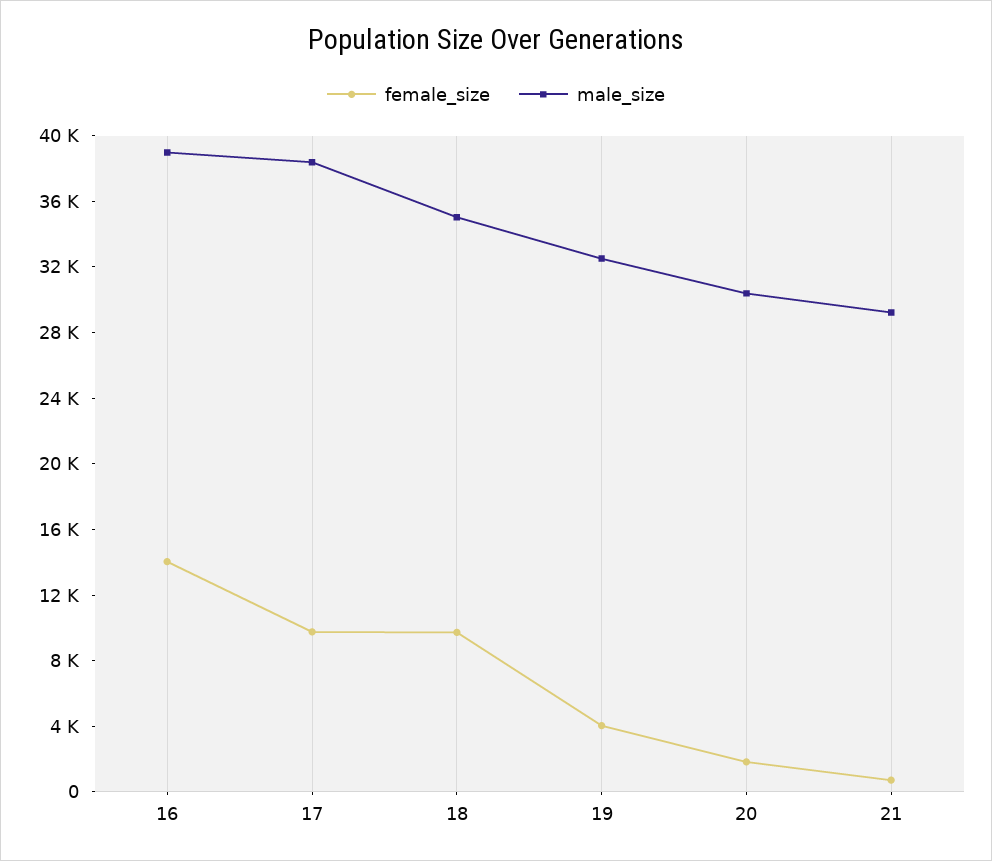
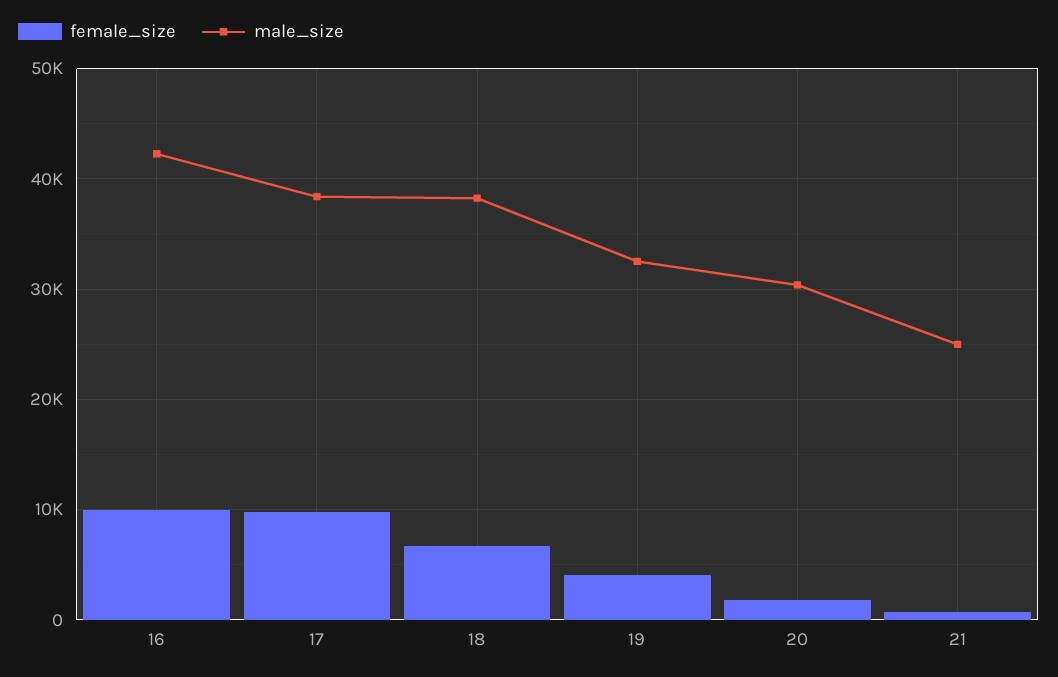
  {
    "female_size": {
-     "16": 14000,
+     "16": 10000,
      "17": 10000,
-     "18": 10000,
+     "18": 7000,
      "19": 4000,
      "20": 2000,
      "21": 1000
    },
    "male_size": {
-     "16": 39000,
+     "16": 42000,
      "17": 38000,
-     "18": 35000,
+     "18": 38000,
      "19": 33000,
      "20": 30000,
-     "21": 29000
+     "21": 25000
    }
  }

